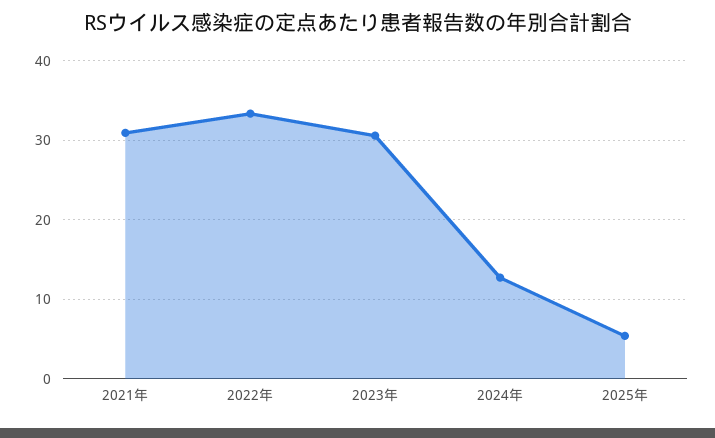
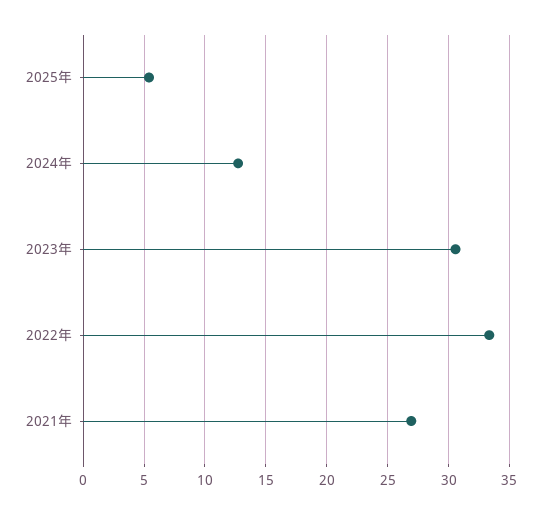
  {
-   "2021年": 31,
+   "2021年": 27,
    "2022年": 33.5,
    "2023年": 30.5,
    "2024年": 12.5,
    "2025年": 5.5
  }

